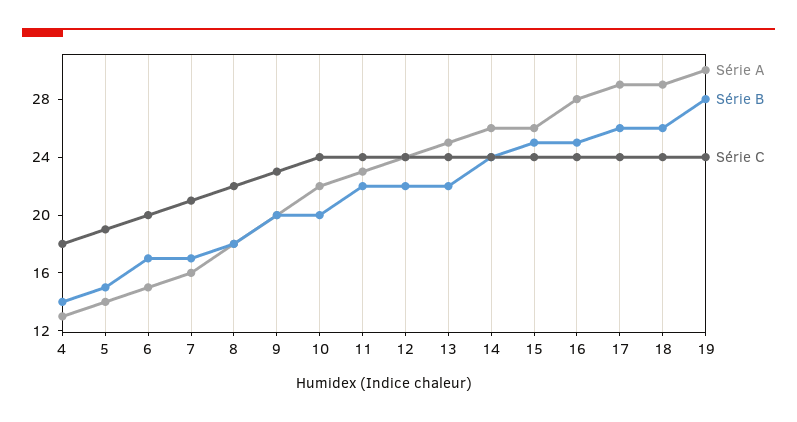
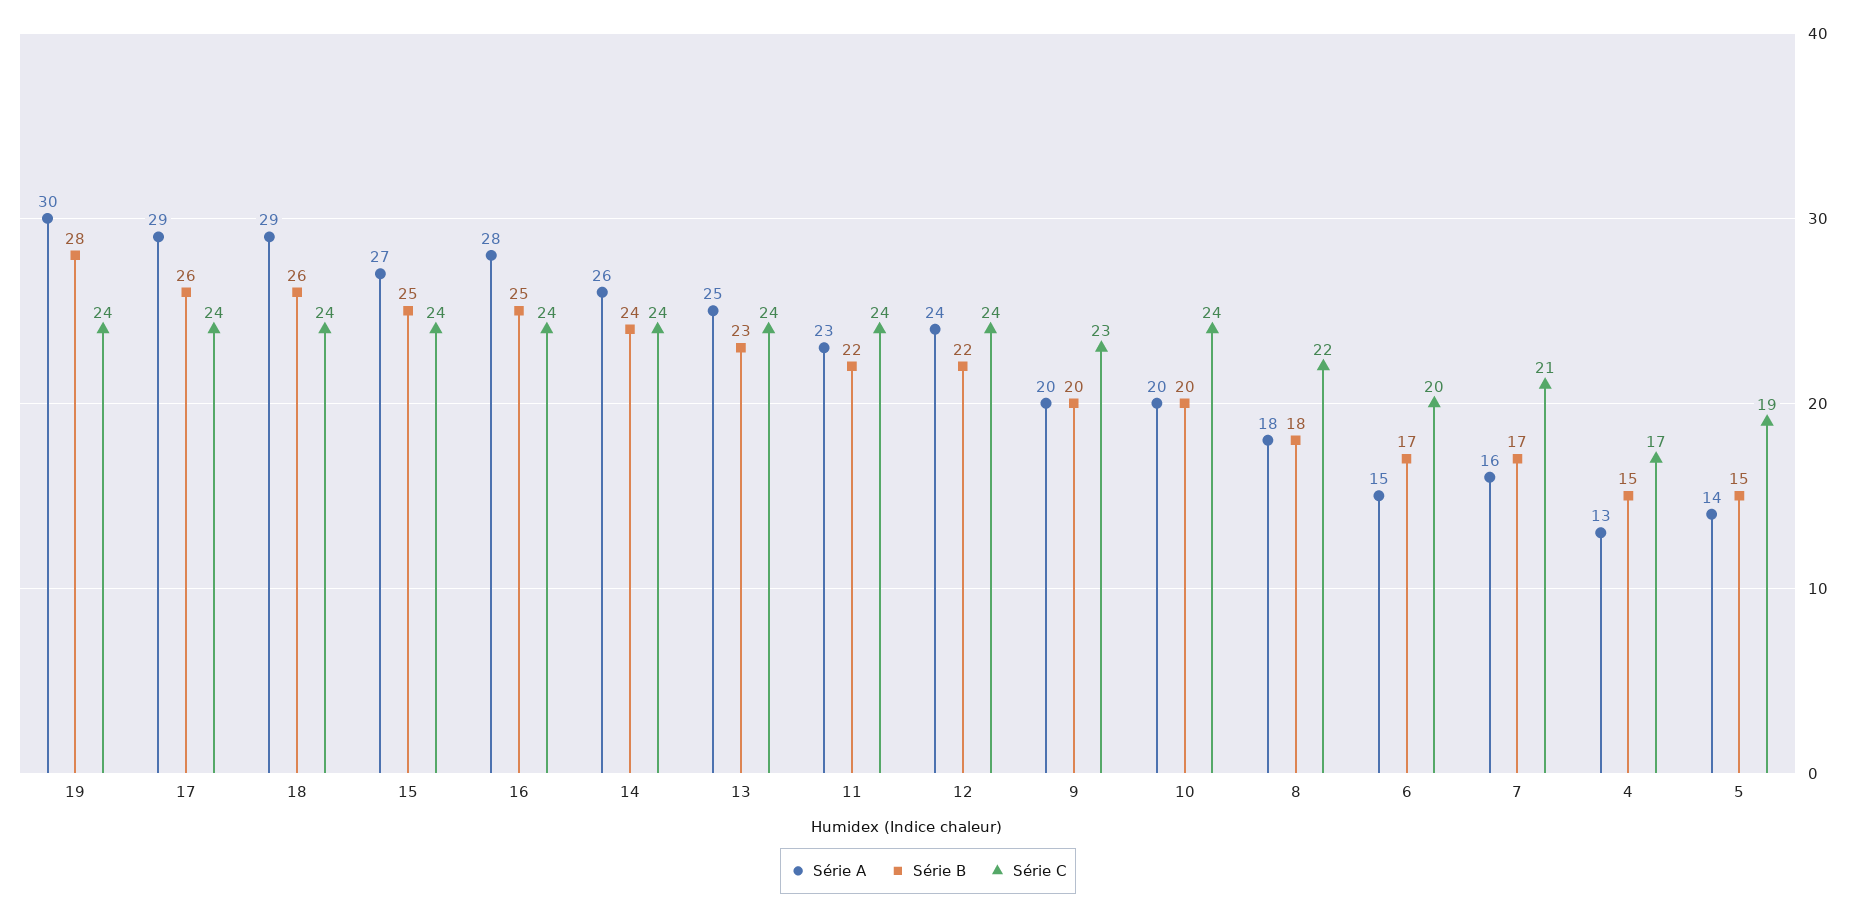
  {
    "Série A": {
      "4": 13,
      "5": 14,
      "6": 15,
      "7": 16,
      "8": 18,
      "9": 20,
-     "10": 22,
+     "10": 20,
      "11": 23,
      "12": 24,
      "13": 25,
      "14": 26,
-     "15": 26,
+     "15": 27,
      "16": 28,
      "17": 29,
      "18": 29,
      "19": 30
    },
    "Série B": {
-     "4": 14,
+     "4": 15,
      "5": 15,
      "6": 17,
      "7": 17,
      "8": 18,
      "9": 20,
      "10": 20,
      "11": 22,
      "12": 22,
-     "13": 22,
+     "13": 23,
      "14": 24,
      "15": 25,
      "16": 25,
      "17": 26,
      "18": 26,
      "19": 28
    },
    "Série C": {
-     "4": 18,
+     "4": 17,
      "5": 19,
      "6": 20,
      "7": 21,
      "8": 22,
      "9": 23,
      "10": 24,
      "11": 24,
      "12": 24,
      "13": 24,
      "14": 24,
      "15": 24,
      "16": 24,
      "17": 24,
      "18": 24,
      "19": 24
    }
  }

